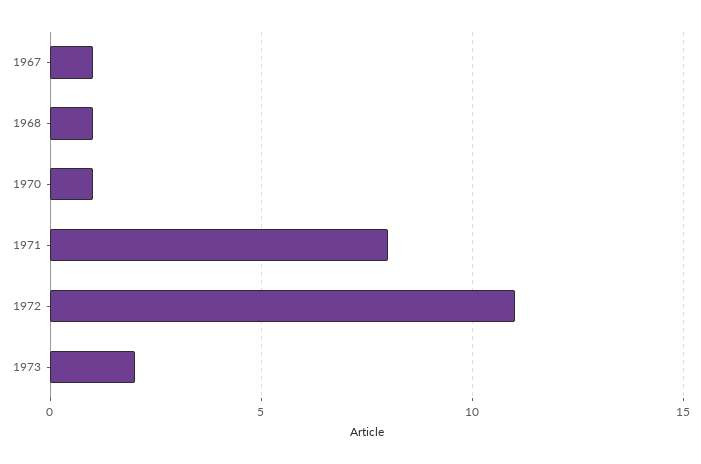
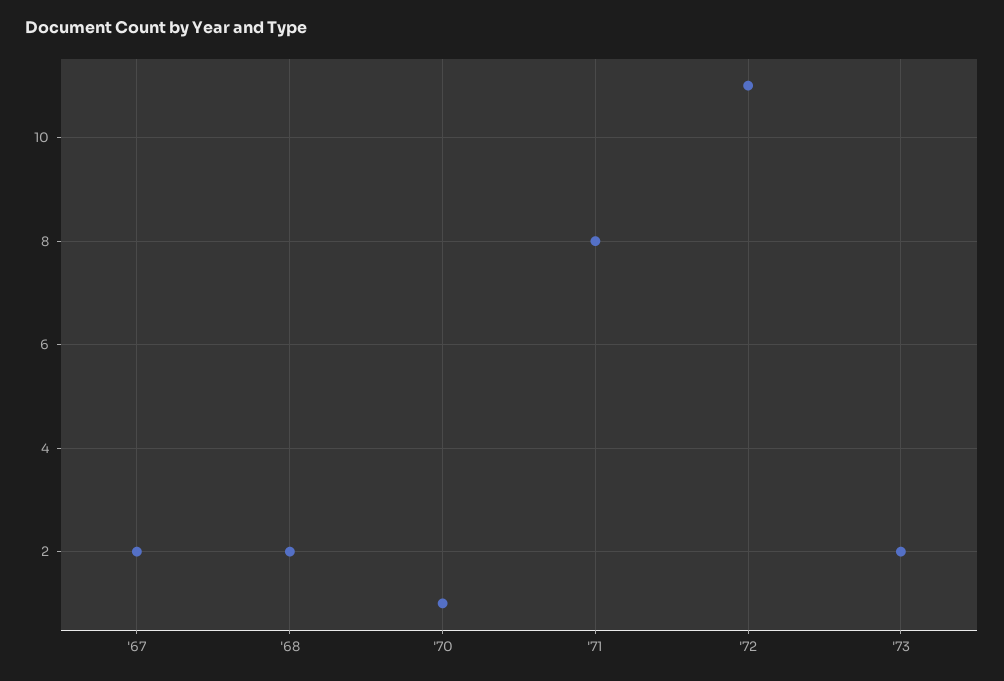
  {
-   "1967": 1,
+   "1967": 2,
-   "1968": 1,
+   "1968": 2,
    "1970": 1,
    "1971": 8,
    "1972": 11,
    "1973": 2
  }

